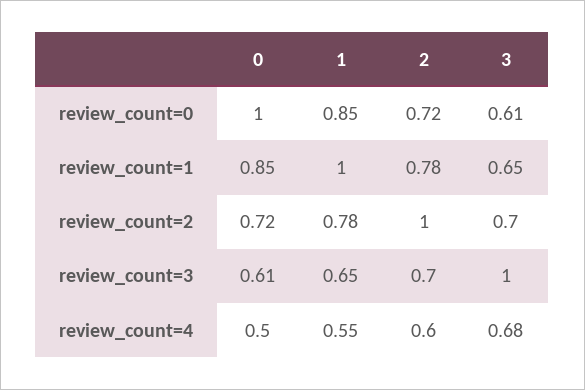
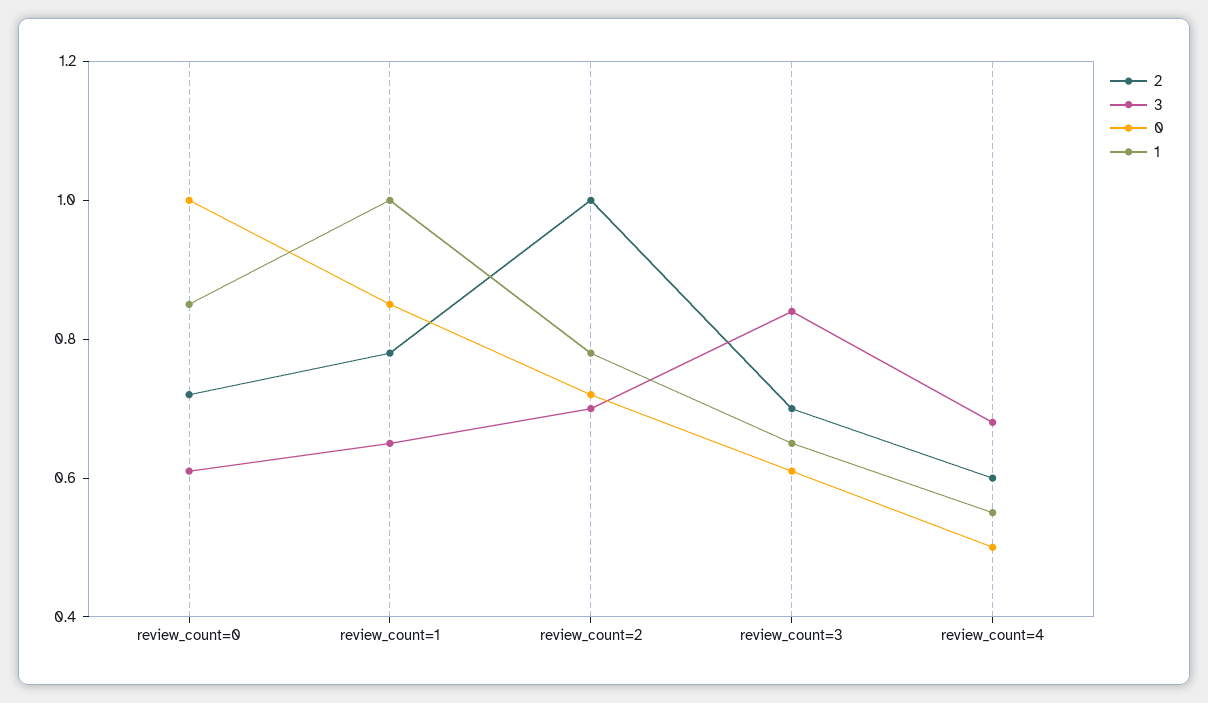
  {
    "0": {
      "review_count=0": 1,
      "review_count=1": 0.85,
      "review_count=2": 0.72,
      "review_count=3": 0.61,
      "review_count=4": 0.5
    },
    "1": {
      "review_count=0": 0.85,
      "review_count=1": 1,
      "review_count=2": 0.78,
      "review_count=3": 0.65,
      "review_count=4": 0.55
    },
    "2": {
      "review_count=0": 0.72,
      "review_count=1": 0.78,
      "review_count=2": 1,
      "review_count=3": 0.7,
      "review_count=4": 0.6
    },
    "3": {
      "review_count=0": 0.61,
      "review_count=1": 0.65,
      "review_count=2": 0.7,
-     "review_count=3": 1,
+     "review_count=3": 0.85,
      "review_count=4": 0.68
    }
  }

